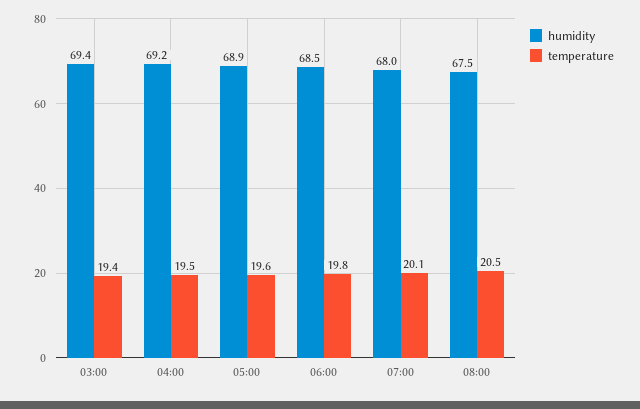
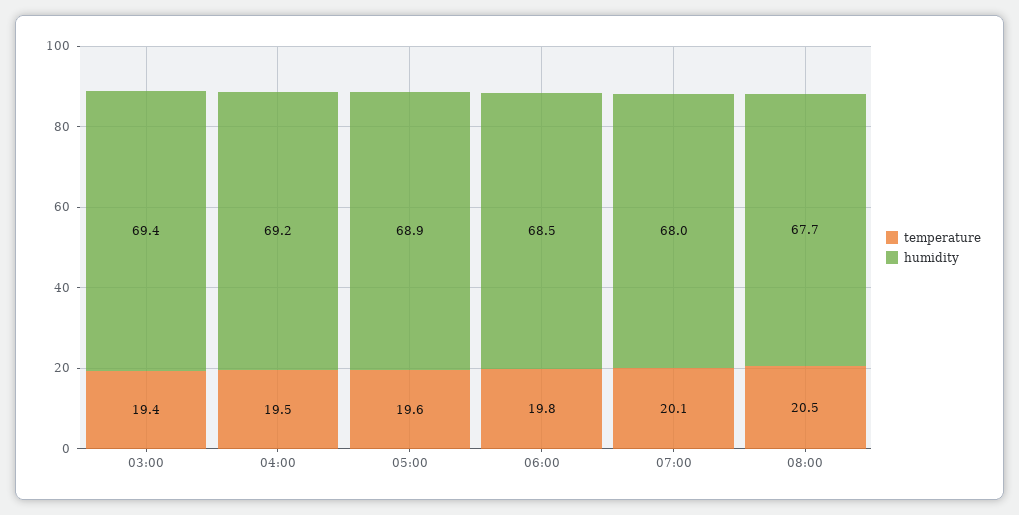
  {
    "humidity": {
      "03:00": 69.4,
      "04:00": 69.2,
      "05:00": 68.9,
      "06:00": 68.5,
      "07:00": 68,
-     "08:00": 67.5
+     "08:00": 67.7
    },
    "temperature": {
      "03:00": 19.4,
      "04:00": 19.5,
      "05:00": 19.6,
      "06:00": 19.8,
      "07:00": 20.1,
      "08:00": 20.5
    }
  }

